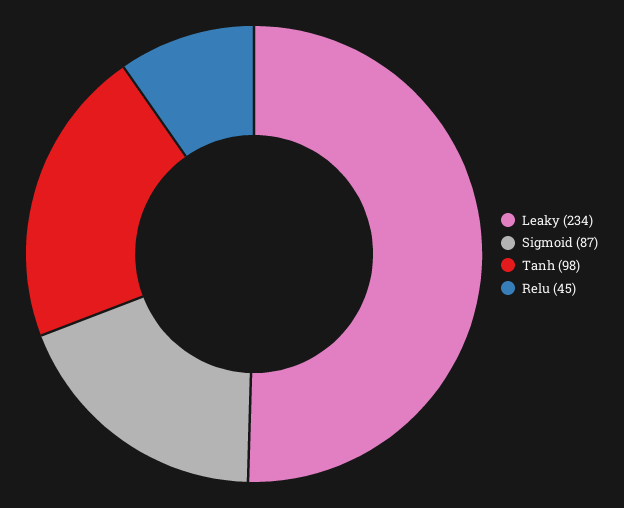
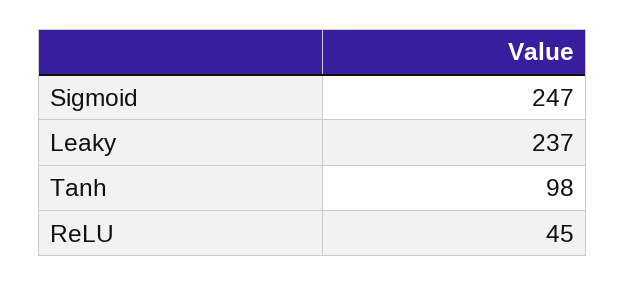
  {
-   "Leaky": 234,
+   "Leaky": 237,
-   "Sigmoid": 87,
+   "Sigmoid": 247,
    "Tanh": 98,
    "Relu": 45
  }

